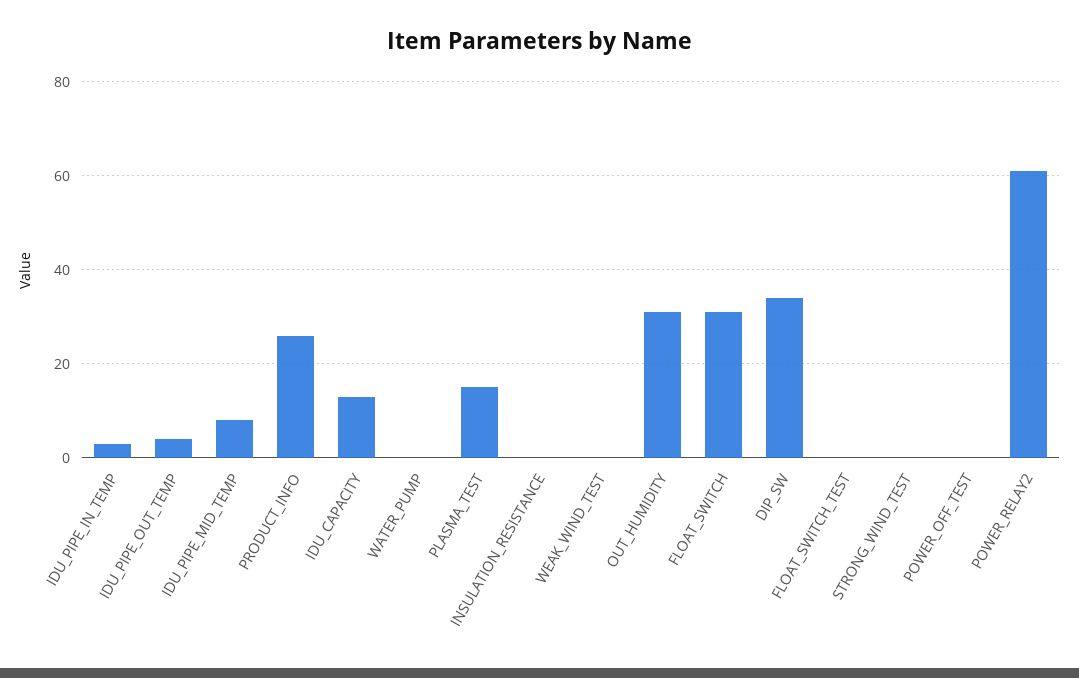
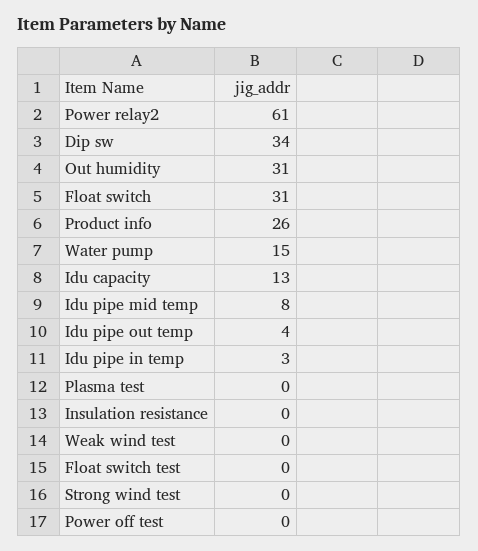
  {
    "IDU_PIPE_IN_TEMP": 3,
    "IDU_PIPE_OUT_TEMP": 4,
    "IDU_PIPE_MID_TEMP": 8,
    "PRODUCT_INFO": 26,
    "IDU_CAPACITY": 13,
-   "WATER_PUMP": 0,
+   "WATER_PUMP": 15,
-   "PLASMA_TEST": 15,
+   "PLASMA_TEST": 0,
    "INSULATION_RESISTANCE": 0,
    "WEAK_WIND_TEST": 0,
    "OUT_HUMIDITY": 31,
    "FLOAT_SWITCH": 31,
    "DIP_SW": 34,
    "FLOAT_SWITCH_TEST": 0,
    "STRONG_WIND_TEST": 0,
    "POWER_OFF_TEST": 0,
    "POWER_RELAY2": 61
  }

